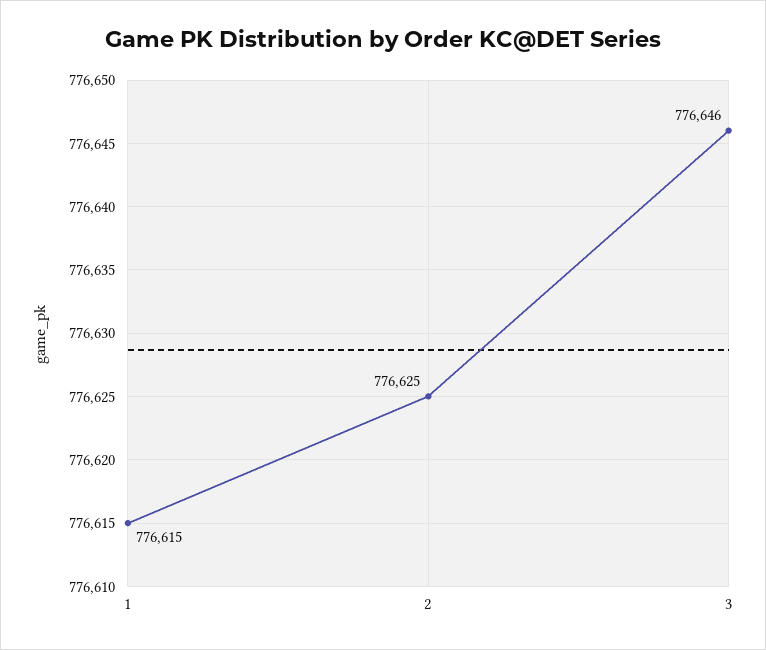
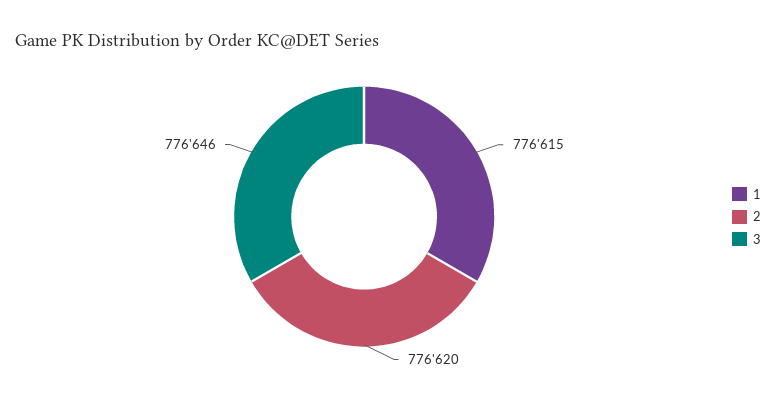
  {
    "1": 776615,
-   "2": 776625,
+   "2": 776620,
    "3": 776646
  }

